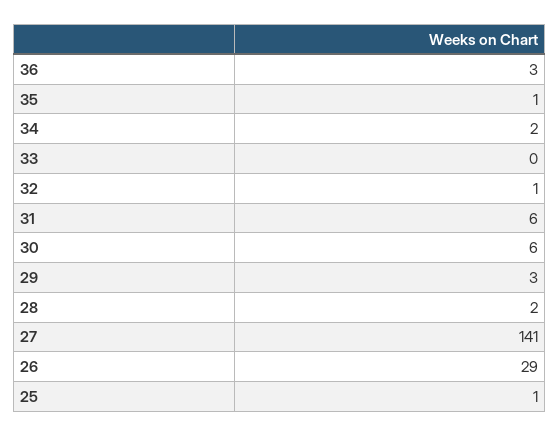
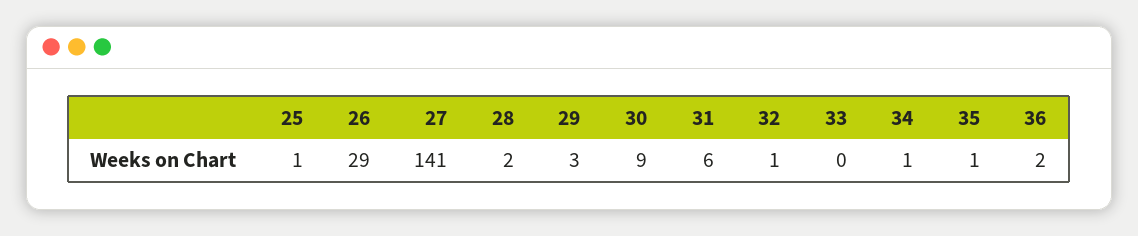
  {
-   "36": 3,
+   "36": 2,
    "35": 1,
-   "34": 2,
+   "34": 1,
    "33": 0,
    "32": 1,
    "31": 6,
-   "30": 6,
+   "30": 9,
    "29": 3,
    "28": 2,
    "27": 141,
    "26": 29,
    "25": 1
  }

